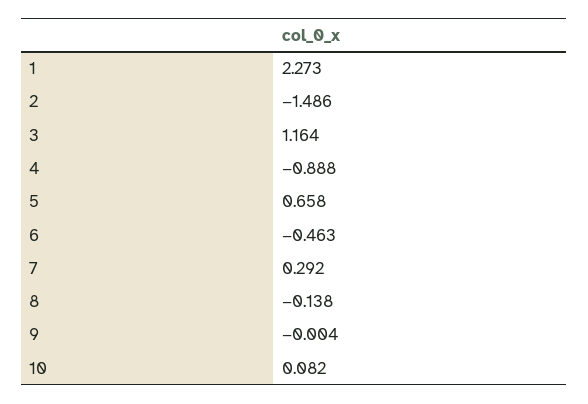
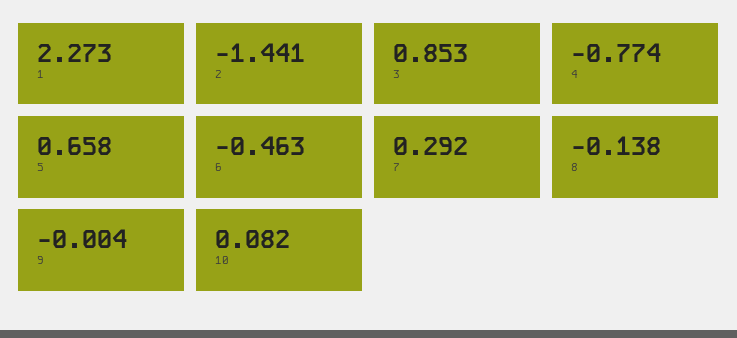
  {
    "1": 2.273,
-   "2": -1.486,
+   "2": -1.441,
-   "3": 1.164,
+   "3": 0.853,
-   "4": -0.888,
+   "4": -0.774,
    "5": 0.658,
    "6": -0.463,
    "7": 0.292,
    "8": -0.138,
    "9": -0.004,
    "10": 0.082
  }

